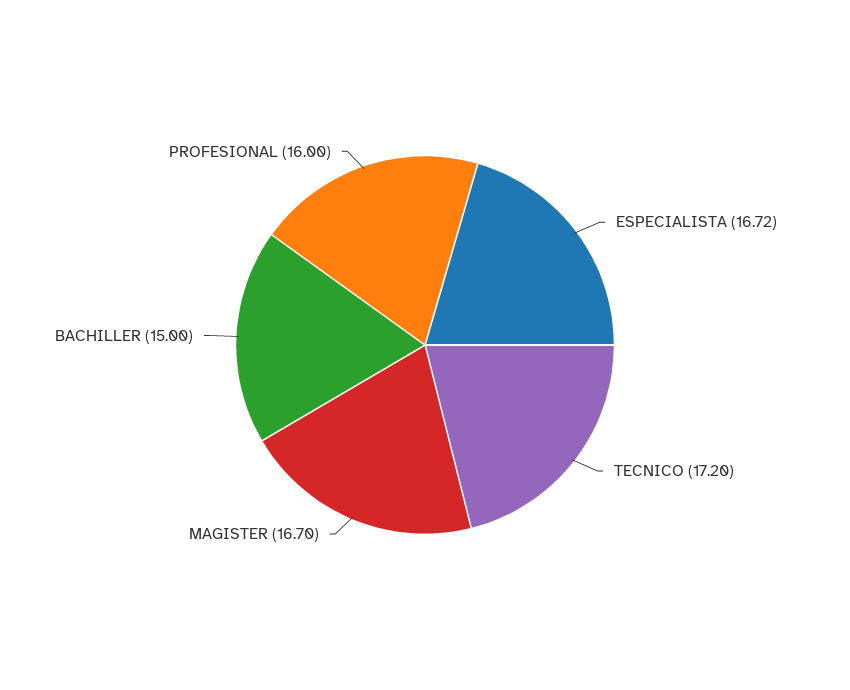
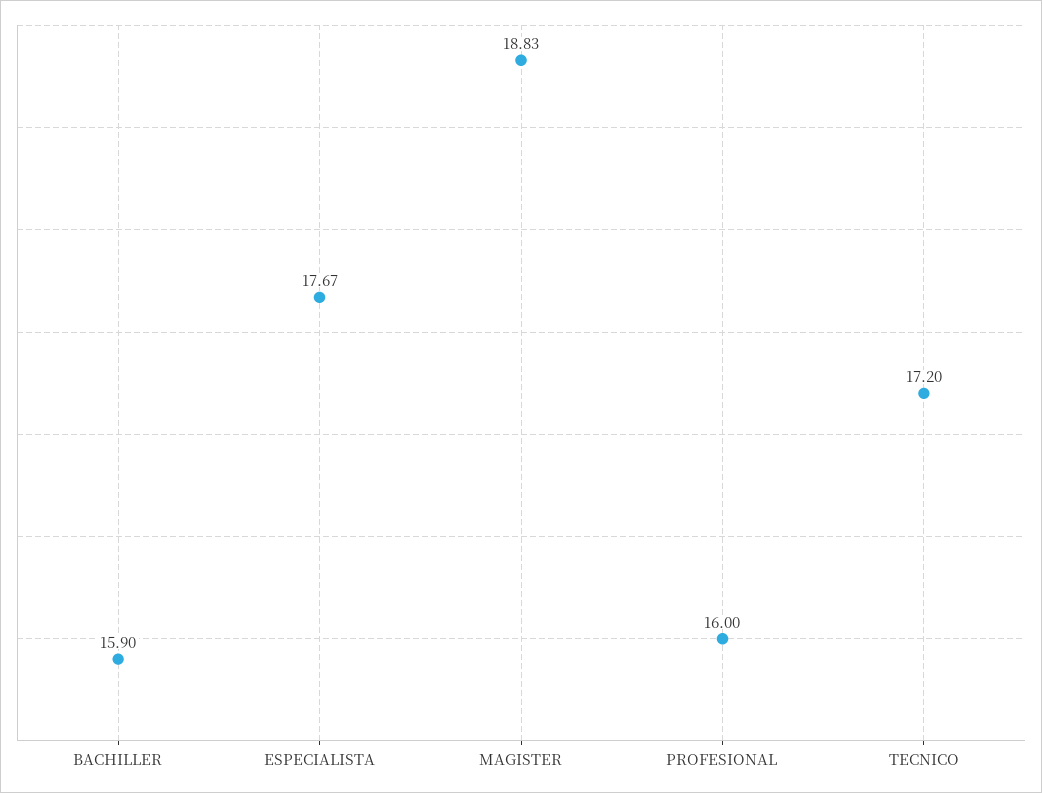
  {
-   "ESPECIALISTA": 16.72,
+   "ESPECIALISTA": 17.67,
    "TECNICO": 17.2,
-   "MAGISTER": 16.7,
+   "MAGISTER": 18.83,
-   "BACHILLER": 15,
+   "BACHILLER": 15.9,
    "PROFESIONAL": 16
  }

